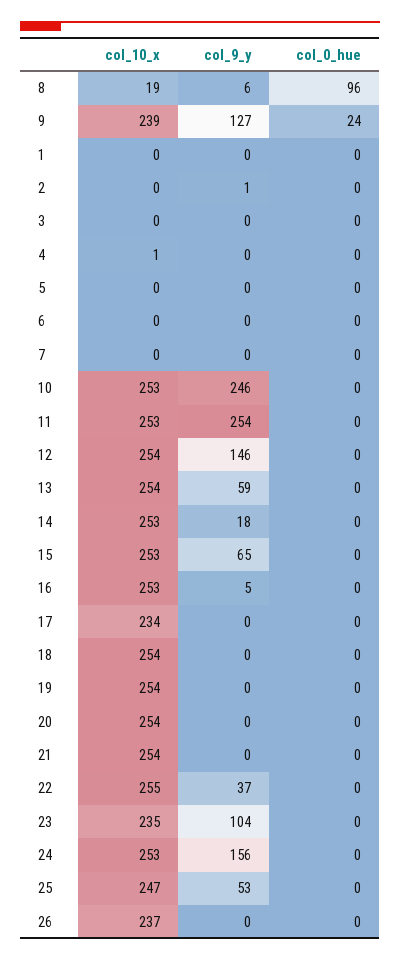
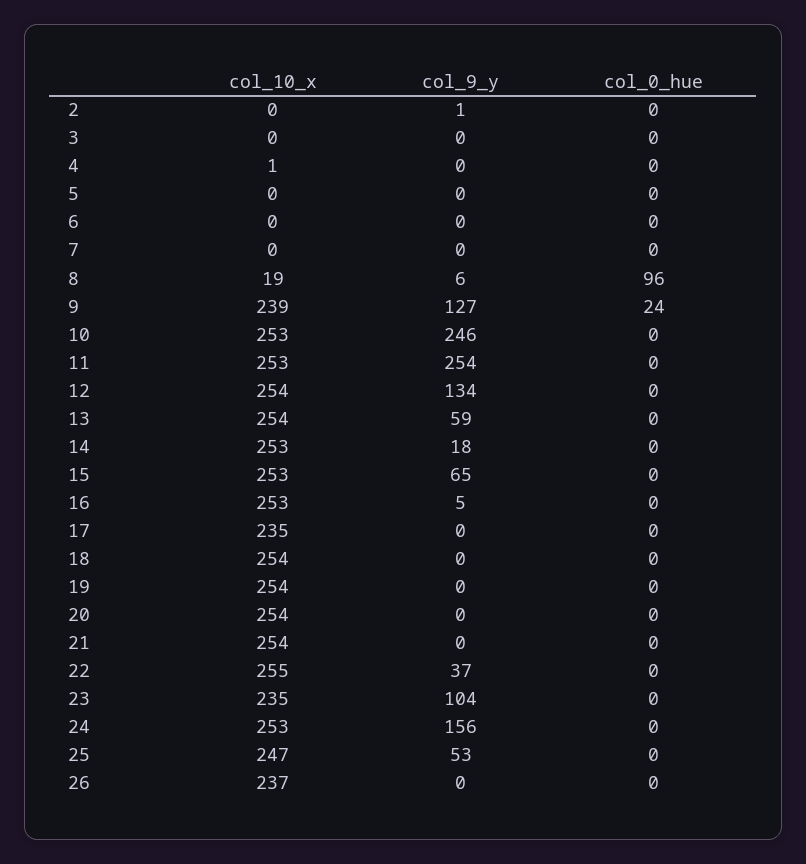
  {
    "col_10_x": {
      "8": 19,
      "9": 239,
-     "1": 0,
      "2": 0,
      "3": 0,
      "4": 1,
      "5": 0,
      "6": 0,
      "7": 0,
      "10": 253,
      "11": 253,
      "12": 254,
      "13": 254,
      "14": 253,
      "15": 253,
      "16": 253,
-     "17": 234,
+     "17": 235,
      "18": 254,
      "19": 254,
      "20": 254,
      "21": 254,
      "22": 255,
      "23": 235,
      "24": 253,
      "25": 247,
      "26": 237
    },
    "col_9_y": {
      "8": 6,
      "9": 127,
-     "1": 0,
      "2": 1,
      "3": 0,
      "4": 0,
      "5": 0,
      "6": 0,
      "7": 0,
      "10": 246,
      "11": 254,
-     "12": 146,
+     "12": 134,
      "13": 59,
      "14": 18,
      "15": 65,
      "16": 5,
      "17": 0,
      "18": 0,
      "19": 0,
      "20": 0,
      "21": 0,
      "22": 37,
      "23": 104,
      "24": 156,
      "25": 53,
      "26": 0
    },
    "col_0_hue": {
      "8": 96,
      "9": 24,
-     "1": 0,
      "2": 0,
      "3": 0,
      "4": 0,
      "5": 0,
      "6": 0,
      "7": 0,
      "10": 0,
      "11": 0,
      "12": 0,
      "13": 0,
      "14": 0,
      "15": 0,
      "16": 0,
      "17": 0,
      "18": 0,
      "19": 0,
      "20": 0,
      "21": 0,
      "22": 0,
      "23": 0,
      "24": 0,
      "25": 0,
      "26": 0
    }
  }

